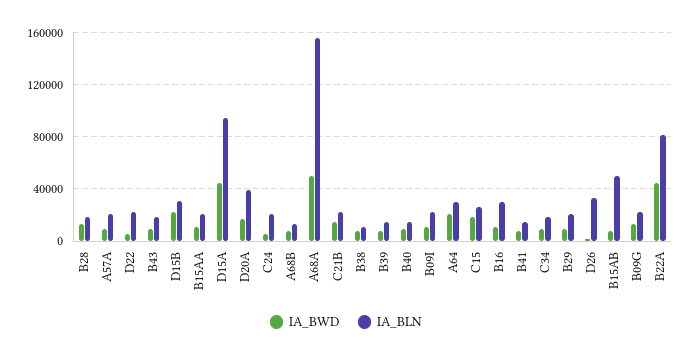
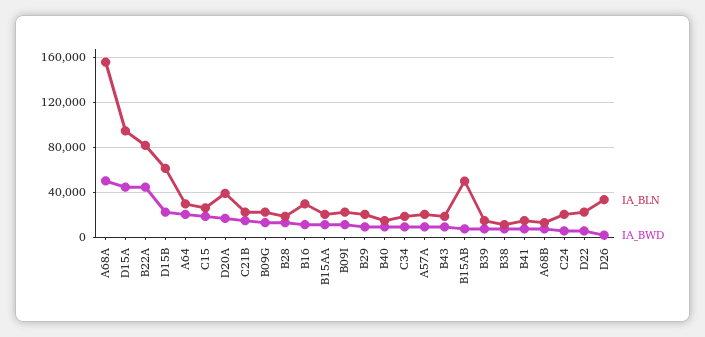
  {
    "IA_BWD": {
      "B28": 15000,
      "A57A": 10000,
      "D22": 5000,
      "B43": 10000,
      "D15B": 20000,
      "B15AA": 10000,
      "D15A": 45000,
      "D20A": 15000,
      "C24": 5000,
      "A68B": 5000,
      "A68A": 50000,
      "C21B": 15000,
      "B38": 5000,
      "B39": 5000,
      "B40": 10000,
      "B09I": 10000,
      "A64": 20000,
      "C15": 20000,
      "B16": 10000,
      "B41": 5000,
      "C34": 10000,
      "B29": 10000,
      "D26": 0,
      "B15AB": 5000,
      "B09G": 15000,
      "B22A": 45000
    },
    "IA_BLN": {
      "B28": 20000,
      "A57A": 20000,
      "D22": 20000,
      "B43": 20000,
-     "D15B": 30000,
+     "D15B": 60000,
      "B15AA": 20000,
      "D15A": 95000,
      "D20A": 40000,
      "C24": 20000,
      "A68B": 15000,
      "A68A": 155000,
      "C21B": 20000,
      "B38": 10000,
      "B39": 15000,
      "B40": 15000,
      "B09I": 20000,
      "A64": 30000,
      "C15": 25000,
      "B16": 30000,
      "B41": 15000,
      "C34": 20000,
      "B29": 20000,
      "D26": 35000,
      "B15AB": 50000,
      "B09G": 20000,
      "B22A": 80000
    }
  }

